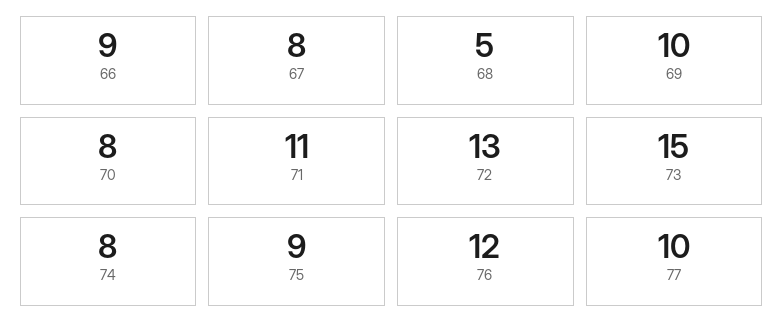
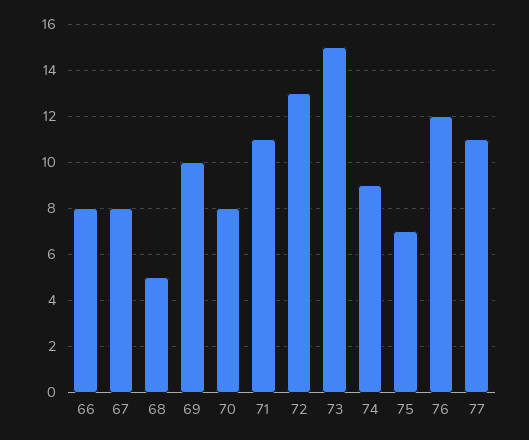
  {
-   "66": 9,
+   "66": 8,
    "67": 8,
    "68": 5,
    "69": 10,
    "70": 8,
    "71": 11,
    "72": 13,
    "73": 15,
-   "74": 8,
+   "74": 9,
-   "75": 9,
+   "75": 7,
    "76": 12,
-   "77": 10
+   "77": 11
  }

